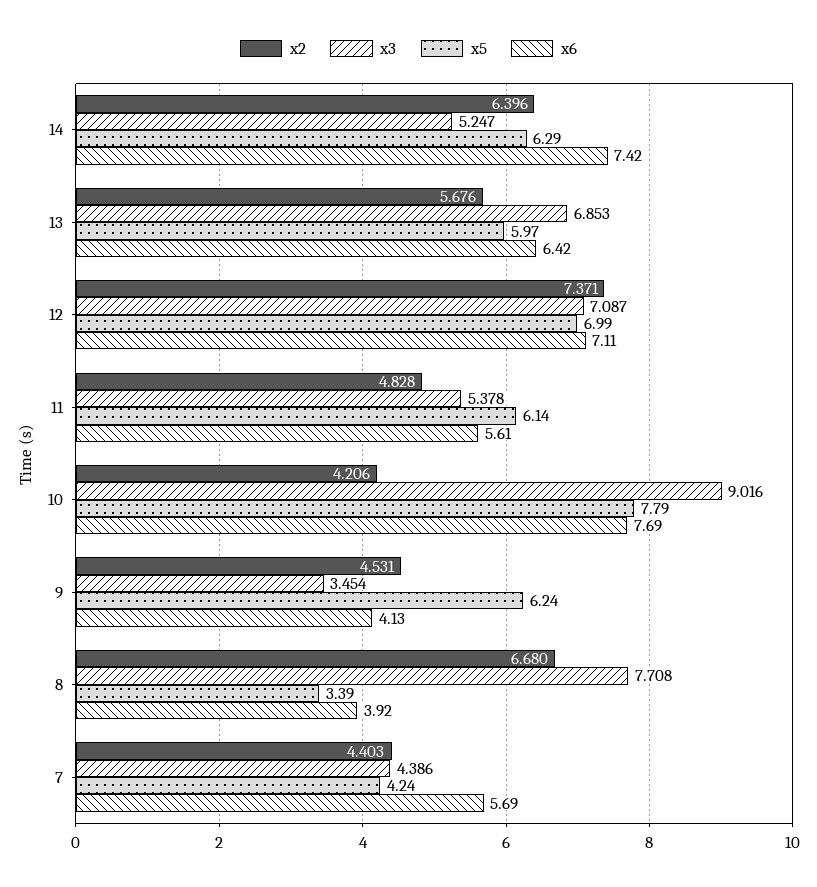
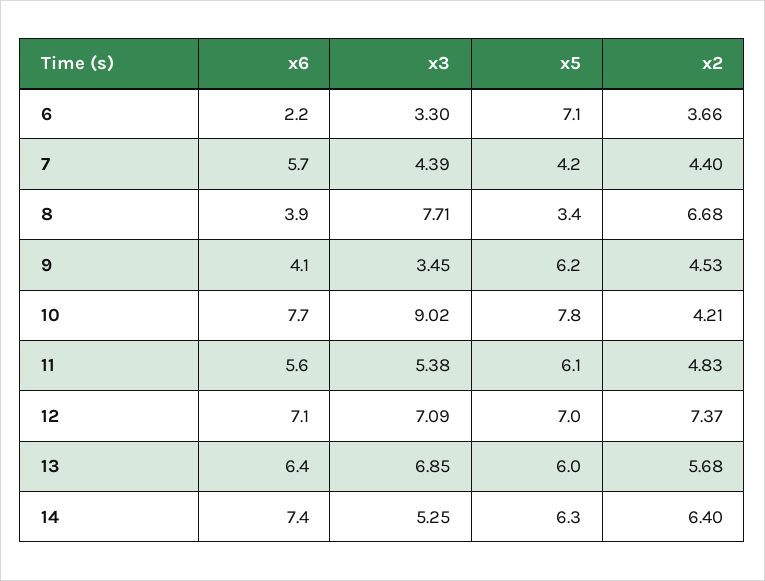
  {
    "x2": {
      "14": 6.396,
      "13": 5.676,
      "12": 7.371,
      "11": 4.828,
      "10": 4.206,
      "9": 4.531,
      "8": 6.68,
-     "7": 4.403
+     "7": 4.403,
+     "6": 3.66
    },
    "x3": {
      "14": 5.247,
      "13": 6.853,
      "12": 7.087,
      "11": 5.378,
      "10": 9.016,
      "9": 3.454,
      "8": 7.708,
-     "7": 4.386
+     "7": 4.386,
+     "6": 3.3
    },
    "x5": {
      "14": 6.29,
      "13": 5.97,
      "12": 6.99,
      "11": 6.14,
      "10": 7.79,
      "9": 6.24,
      "8": 3.39,
-     "7": 4.24
+     "7": 4.24,
+     "6": 7.1
    },
    "x6": {
      "14": 7.42,
      "13": 6.42,
      "12": 7.11,
      "11": 5.61,
      "10": 7.69,
      "9": 4.13,
      "8": 3.92,
-     "7": 5.69
+     "7": 5.69,
+     "6": 2.2
    }
  }

